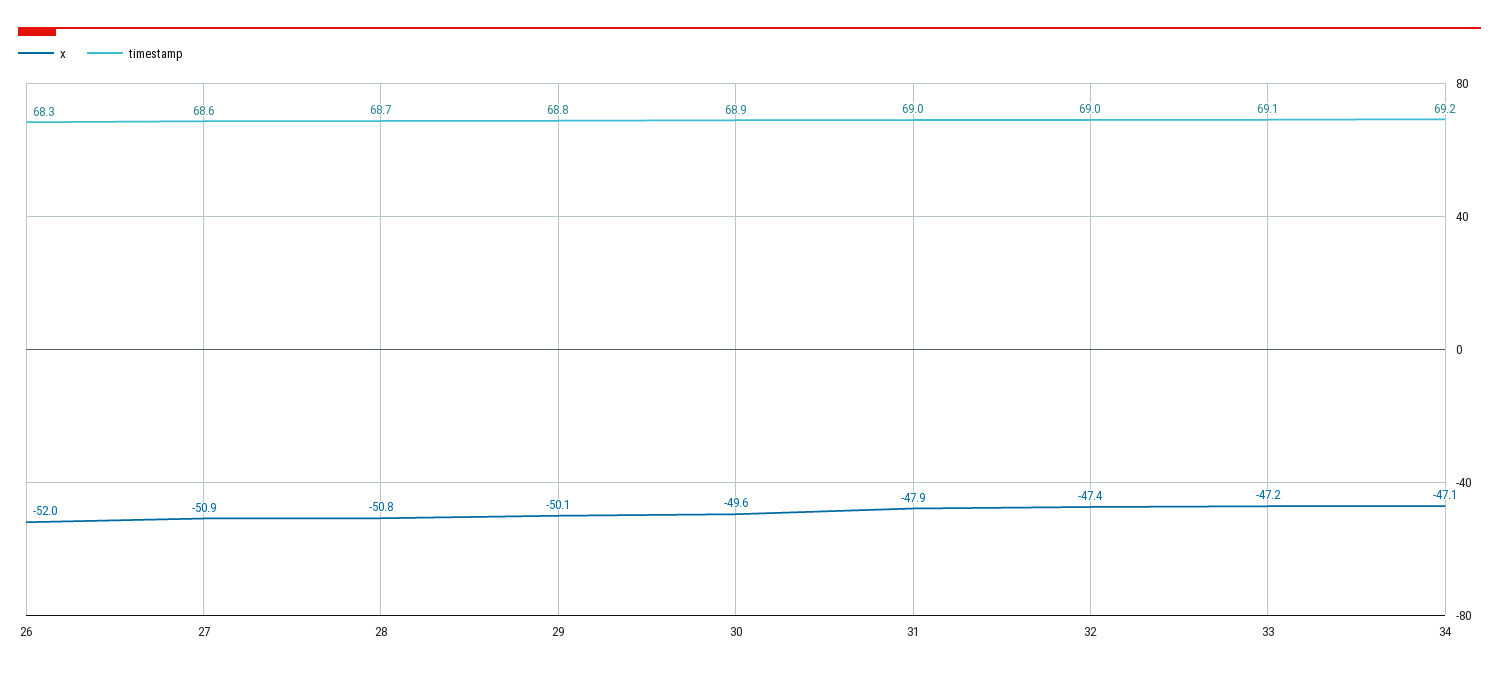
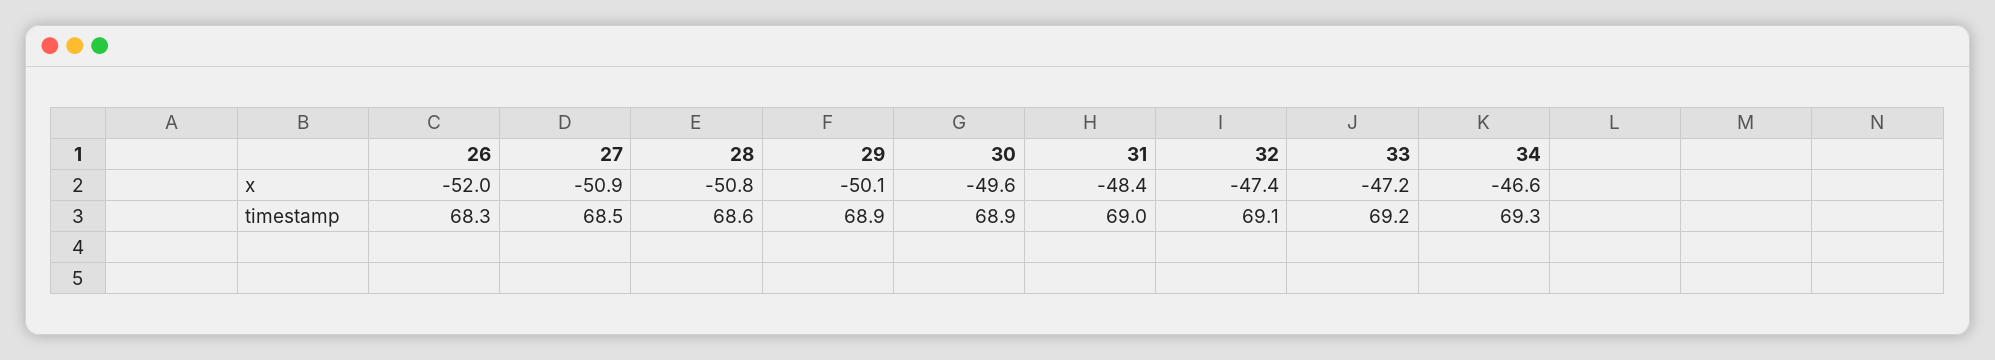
  {
    "x": {
      "26": -52,
      "27": -50.9,
      "28": -50.8,
      "29": -50.1,
      "30": -49.6,
-     "31": -47.9,
+     "31": -48.4,
      "32": -47.4,
      "33": -47.2,
-     "34": -47.1
+     "34": -46.6
    },
    "timestamp": {
      "26": 68.3,
-     "27": 68.6,
+     "27": 68.5,
-     "28": 68.7,
+     "28": 68.6,
-     "29": 68.8,
+     "29": 68.9,
      "30": 68.9,
      "31": 69,
-     "32": 69,
+     "32": 69.1,
-     "33": 69.1,
+     "33": 69.2,
-     "34": 69.2
+     "34": 69.3
    }
  }

